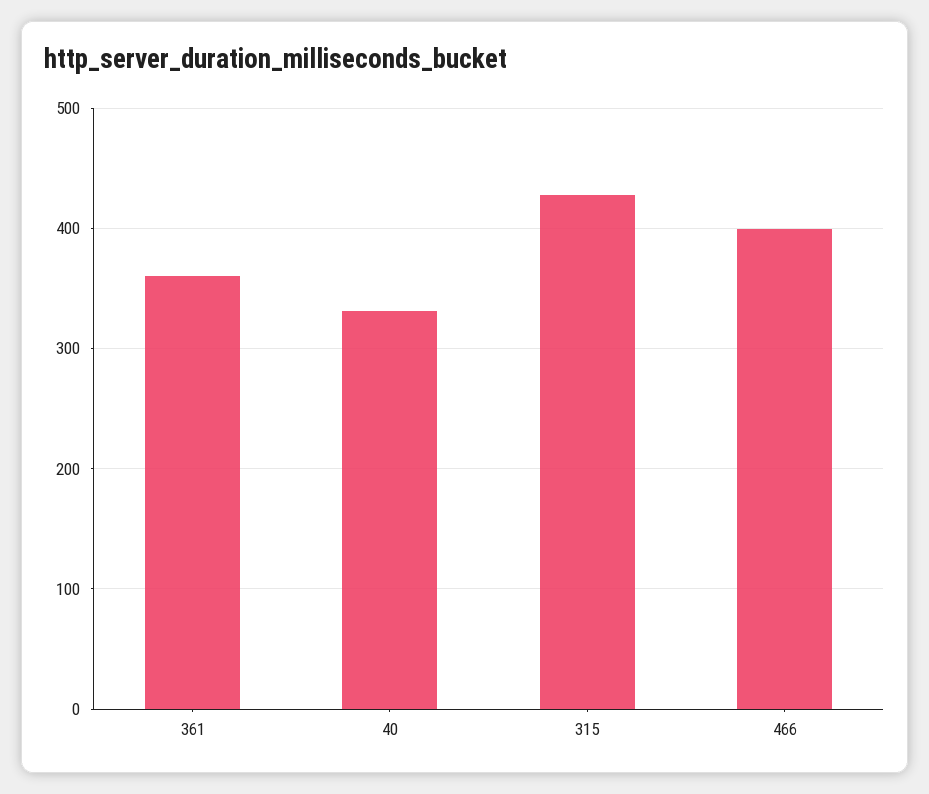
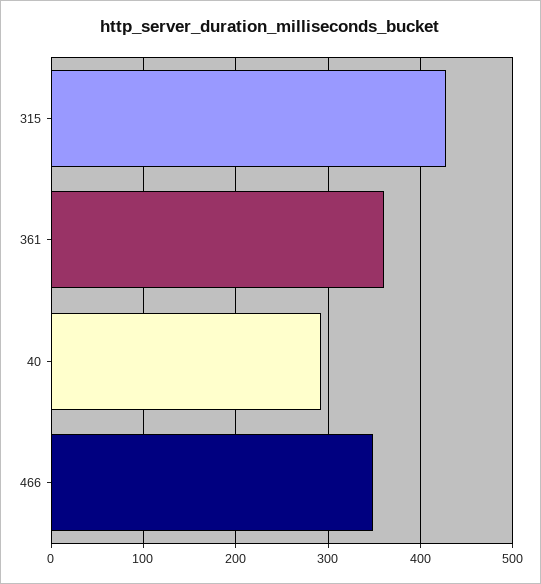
  {
    "361": 360,
-   "40": 330,
+   "40": 290,
    "315": 430,
-   "466": 400
+   "466": 350
  }

